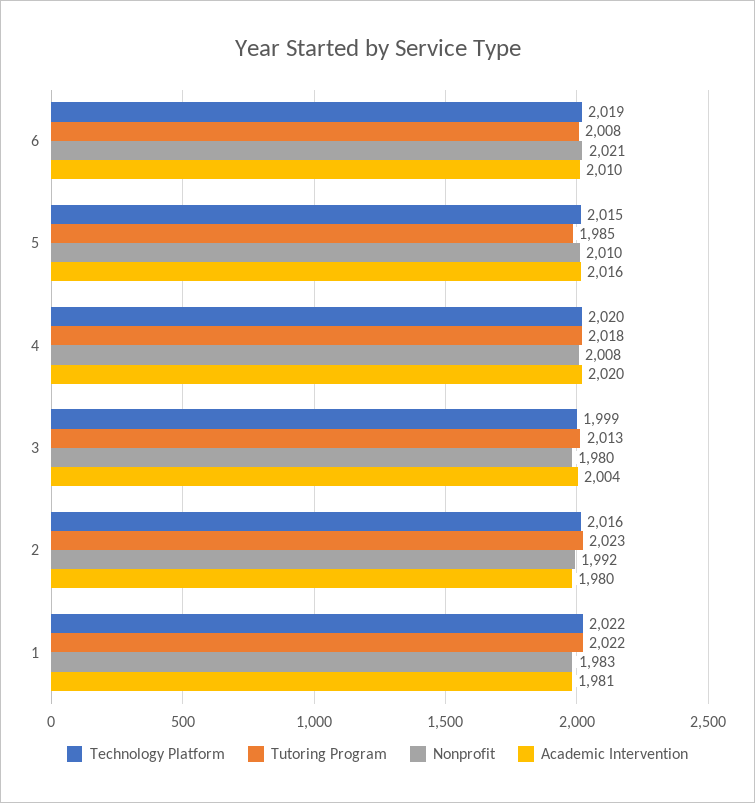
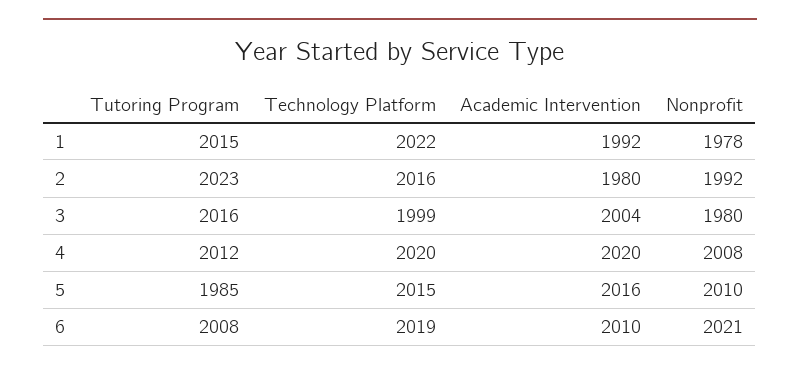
  {
    "Technology Platform": {
      "6": 2019,
      "5": 2015,
      "4": 2020,
      "3": 1999,
      "2": 2016,
      "1": 2022
    },
    "Tutoring Program": {
      "6": 2008,
      "5": 1985,
-     "4": 2018,
+     "4": 2012,
-     "3": 2013,
+     "3": 2016,
      "2": 2023,
-     "1": 2022
+     "1": 2015
    },
    "Nonprofit": {
      "6": 2021,
      "5": 2010,
      "4": 2008,
      "3": 1980,
      "2": 1992,
-     "1": 1983
+     "1": 1978
    },
    "Academic Intervention": {
      "6": 2010,
      "5": 2016,
      "4": 2020,
      "3": 2004,
      "2": 1980,
-     "1": 1981
+     "1": 1992
    }
  }

